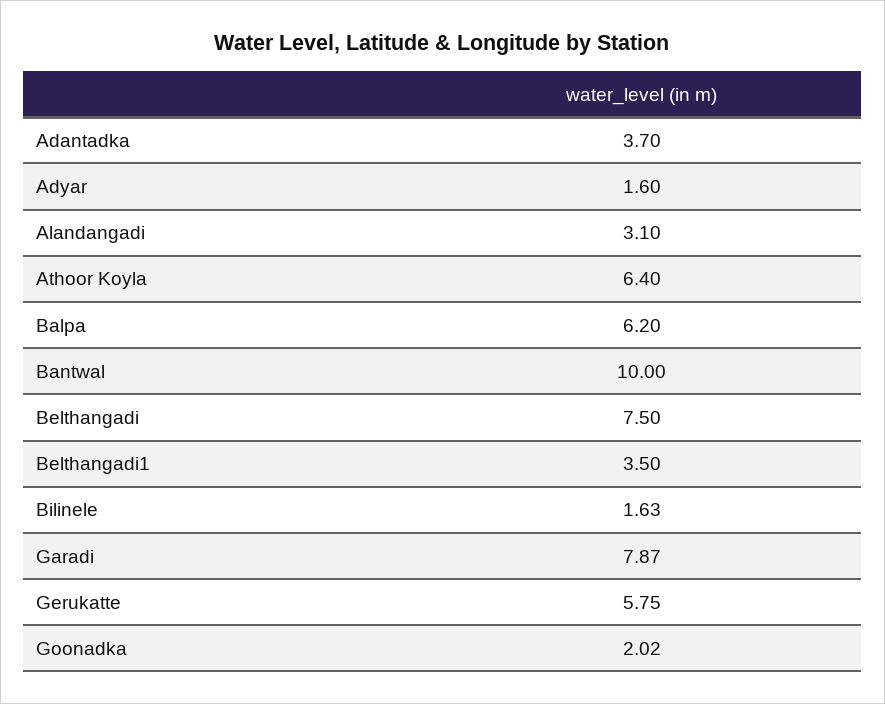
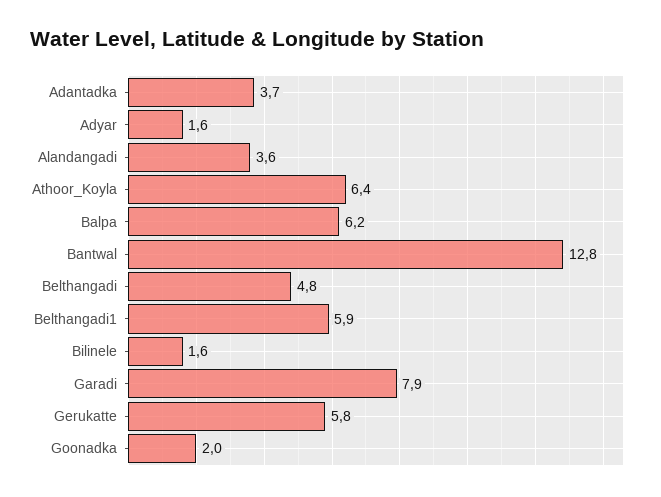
  {
    "Adantadka": 3.7,
    "Adyar": 1.6,
-   "Alandangadi": 3.1,
+   "Alandangadi": 3.6,
    "Athoor Koyla": 6.4,
    "Balpa": 6.2,
-   "Bantwal": 10,
+   "Bantwal": 12.8,
-   "Belthangadi": 7.5,
+   "Belthangadi": 4.8,
-   "Belthangadi1": 3.5,
+   "Belthangadi1": 5.9,
    "Bilinele": 1.63,
    "Garadi": 7.87,
    "Gerukatte": 5.75,
    "Goonadka": 2.02
  }

